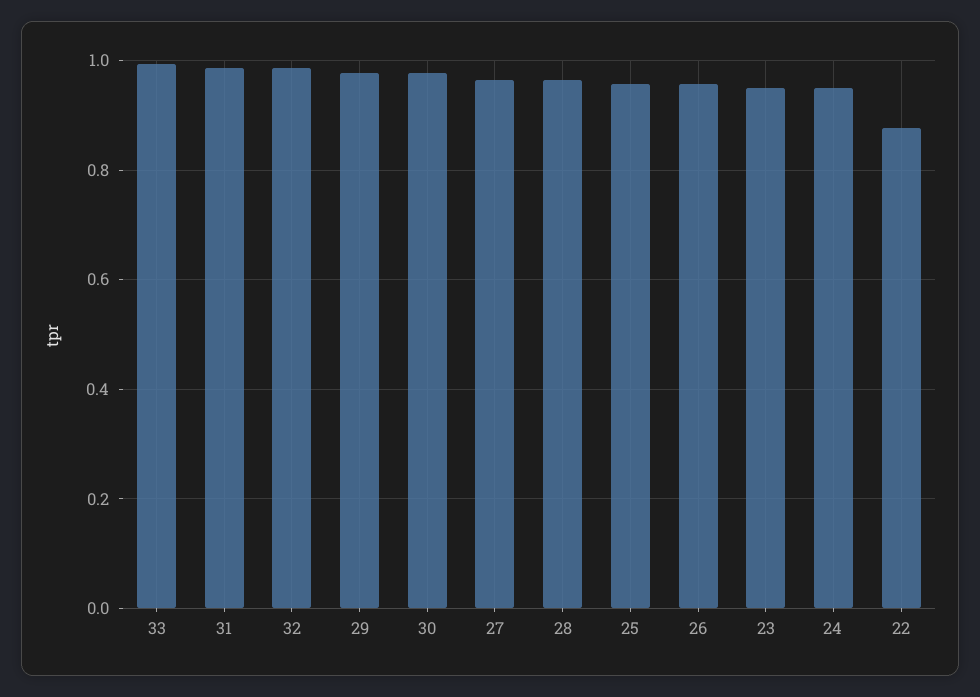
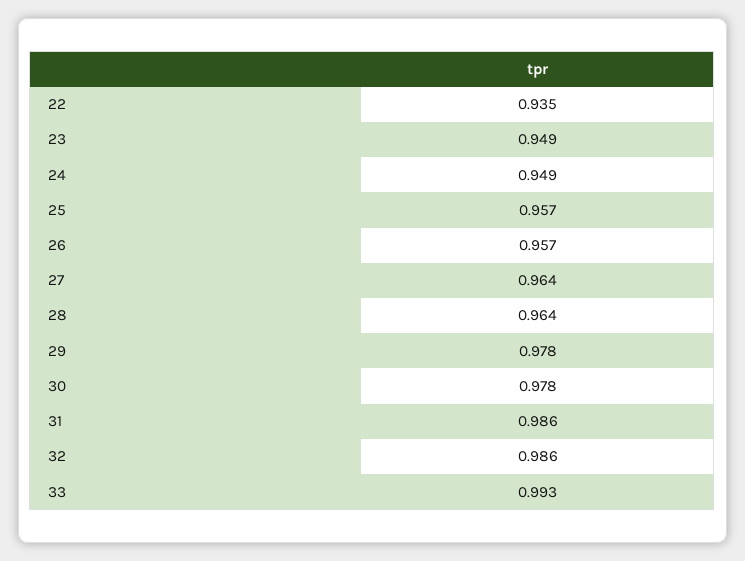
  {
    "33": 0.993,
    "31": 0.986,
    "32": 0.986,
    "29": 0.978,
    "30": 0.978,
    "27": 0.964,
    "28": 0.964,
    "25": 0.957,
    "26": 0.957,
    "23": 0.949,
    "24": 0.949,
-   "22": 0.88
+   "22": 0.935
  }

